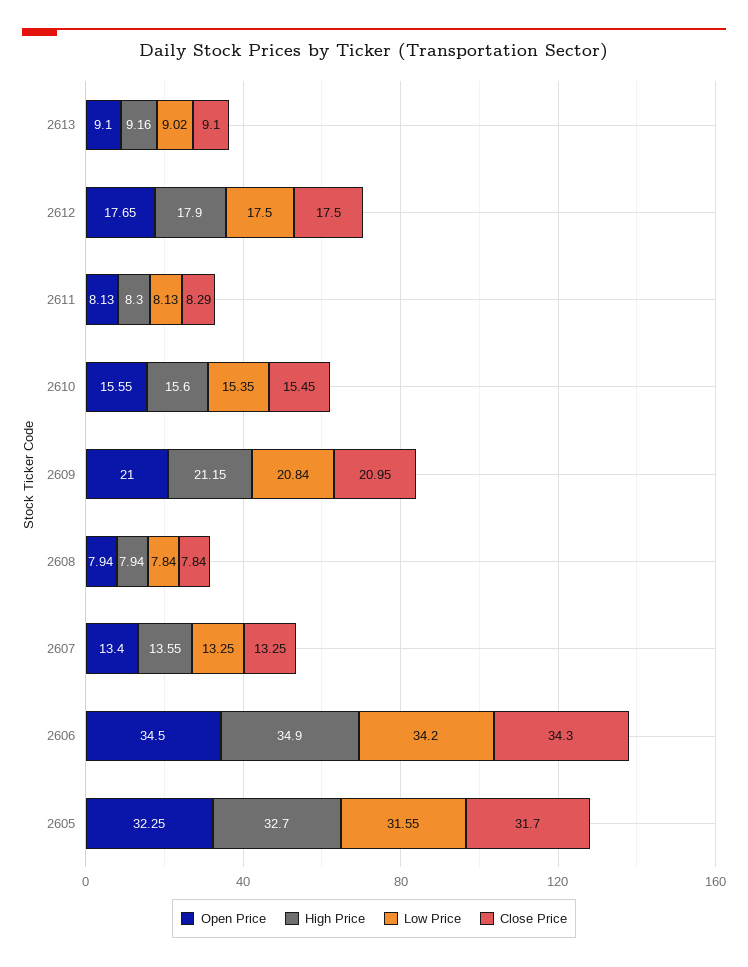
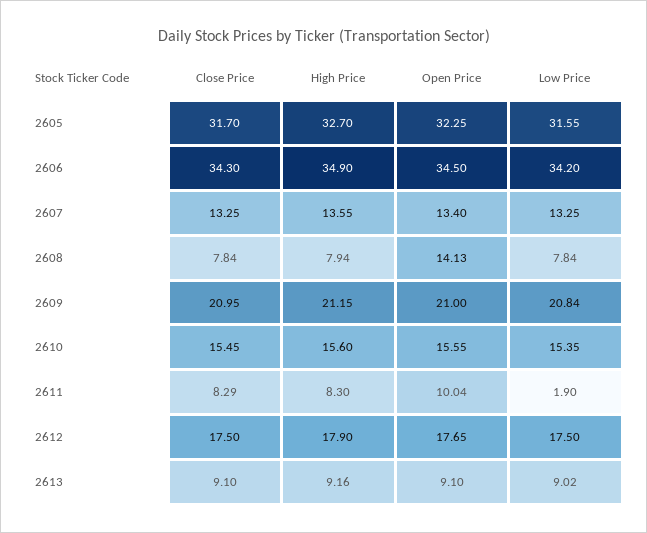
  {
    "Open Price": {
      "2613": 9.1,
      "2612": 17.65,
-     "2611": 8.13,
+     "2611": 10.04,
      "2610": 15.55,
      "2609": 21,
-     "2608": 7.94,
+     "2608": 14.13,
      "2607": 13.4,
      "2606": 34.5,
      "2605": 32.25
    },
    "High Price": {
      "2613": 9.16,
      "2612": 17.9,
      "2611": 8.3,
      "2610": 15.6,
      "2609": 21.15,
      "2608": 7.94,
      "2607": 13.55,
      "2606": 34.9,
      "2605": 32.7
    },
    "Low Price": {
      "2613": 9.02,
      "2612": 17.5,
-     "2611": 8.13,
+     "2611": 1.9,
      "2610": 15.35,
      "2609": 20.84,
      "2608": 7.84,
      "2607": 13.25,
      "2606": 34.2,
      "2605": 31.55
    },
    "Close Price": {
      "2613": 9.1,
      "2612": 17.5,
      "2611": 8.29,
      "2610": 15.45,
      "2609": 20.95,
      "2608": 7.84,
      "2607": 13.25,
      "2606": 34.3,
      "2605": 31.7
    }
  }

